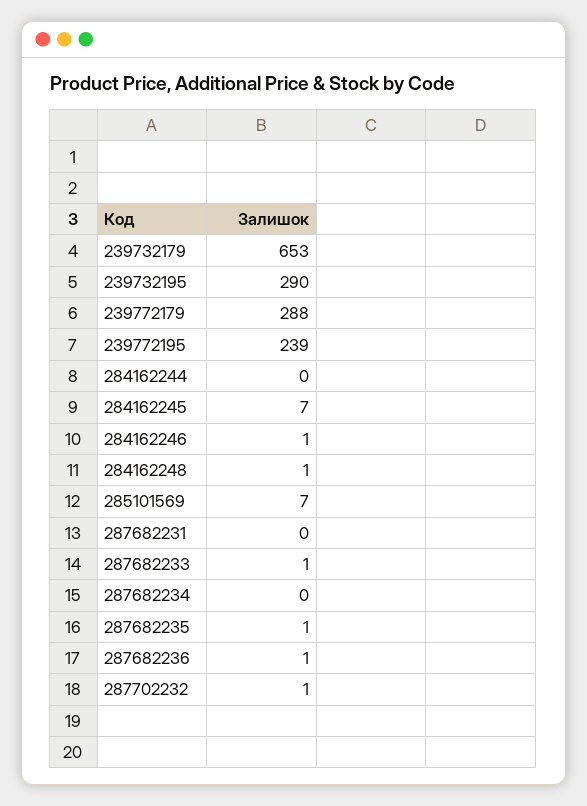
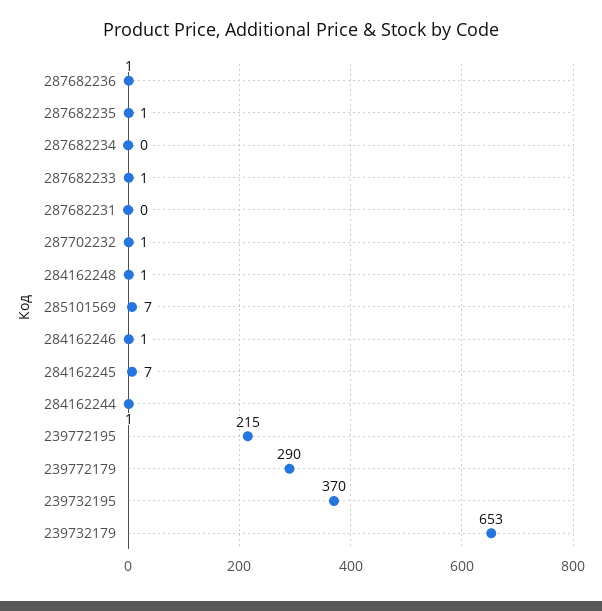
  {
    "239732179": 653,
-   "239732195": 290,
+   "239732195": 370,
-   "239772179": 288,
+   "239772179": 290,
-   "239772195": 239,
+   "239772195": 215,
-   "284162244": 0,
+   "284162244": 1,
    "284162245": 7,
    "284162246": 1,
    "284162248": 1,
    "285101569": 7,
    "287682231": 0,
    "287682233": 1,
    "287682234": 0,
    "287682235": 1,
    "287682236": 1,
    "287702232": 1
  }

